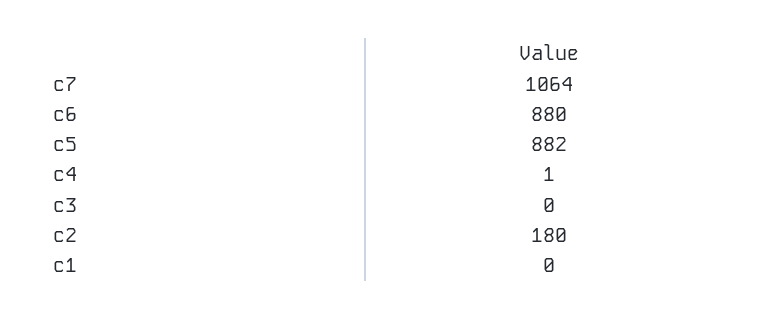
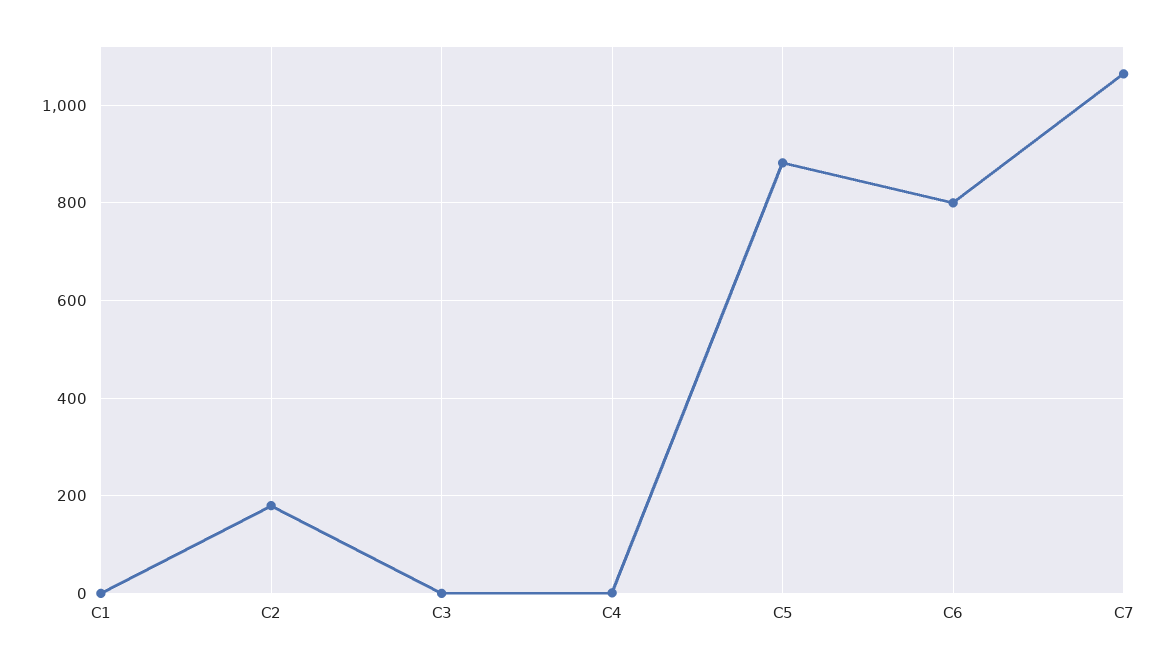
  {
    "c7": 1064,
-   "c6": 880,
+   "c6": 800,
    "c5": 882,
    "c4": 1,
    "c3": 0,
    "c2": 180,
    "c1": 0
  }

